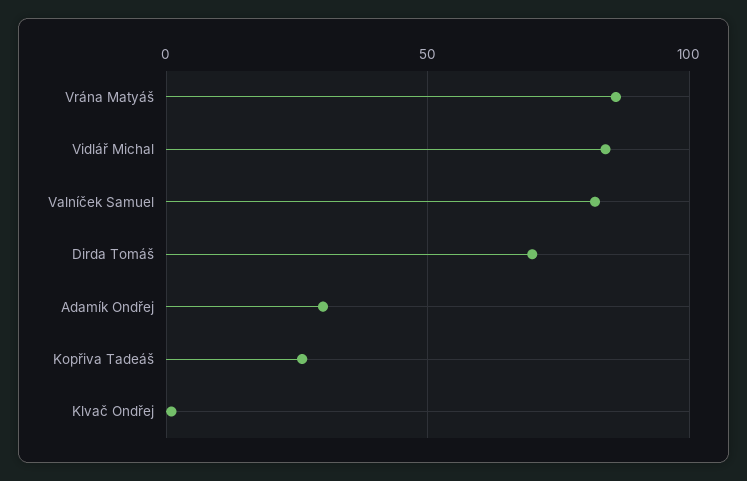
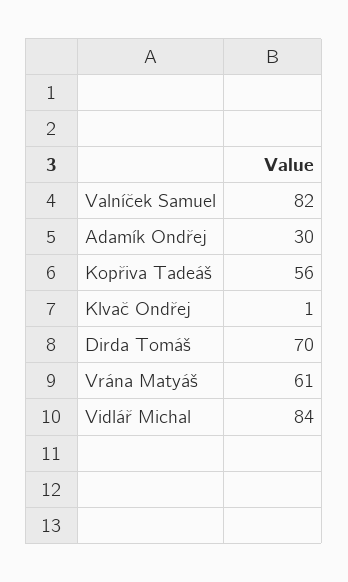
  {
-   "Vrána Matyáš": 85,
+   "Vrána Matyáš": 61,
    "Vidlář Michal": 84,
    "Valníček Samuel": 82,
    "Dirda Tomáš": 70,
    "Adamík Ondřej": 30,
-   "Kopřiva Tadeáš": 25,
+   "Kopřiva Tadeáš": 56,
    "Klvač Ondřej": 1
  }

